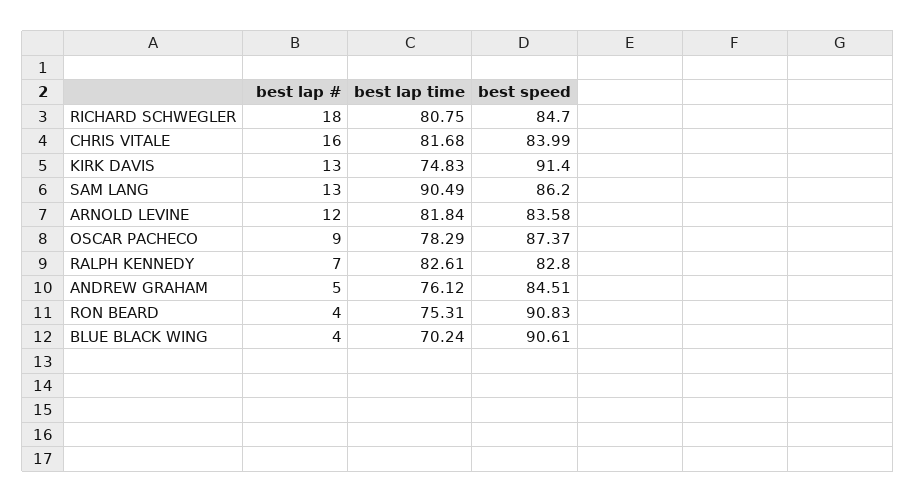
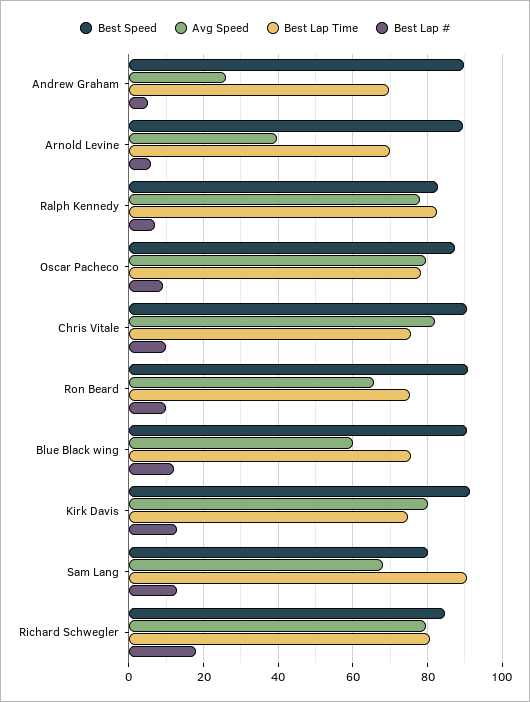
  {
    "best lap #": {
      "RICHARD SCHWEGLER": 18,
-     "CHRIS VITALE": 16,
+     "CHRIS VITALE": 10,
      "KIRK DAVIS": 13,
      "SAM LANG": 13,
-     "ARNOLD LEVINE": 12,
+     "ARNOLD LEVINE": 6,
      "OSCAR PACHECO": 9,
      "RALPH KENNEDY": 7,
      "ANDREW GRAHAM": 5,
-     "RON BEARD": 4,
+     "RON BEARD": 10,
-     "BLUE BLACK WING": 4
+     "BLUE BLACK WING": 12
    },
    "best lap time": {
      "RICHARD SCHWEGLER": 80.75,
-     "CHRIS VITALE": 81.68,
+     "CHRIS VITALE": 76,
      "KIRK DAVIS": 74.83,
      "SAM LANG": 90.49,
-     "ARNOLD LEVINE": 81.84,
+     "ARNOLD LEVINE": 70,
      "OSCAR PACHECO": 78.29,
      "RALPH KENNEDY": 82.61,
-     "ANDREW GRAHAM": 76.12,
+     "ANDREW GRAHAM": 70,
      "RON BEARD": 75.31,
-     "BLUE BLACK WING": 70.24
+     "BLUE BLACK WING": 76
    },
    "best speed": {
      "RICHARD SCHWEGLER": 84.7,
-     "CHRIS VITALE": 83.99,
+     "CHRIS VITALE": 90,
      "KIRK DAVIS": 91.4,
-     "SAM LANG": 86.2,
+     "SAM LANG": 80,
-     "ARNOLD LEVINE": 83.58,
+     "ARNOLD LEVINE": 90,
      "OSCAR PACHECO": 87.37,
      "RALPH KENNEDY": 82.8,
-     "ANDREW GRAHAM": 84.51,
+     "ANDREW GRAHAM": 90,
      "RON BEARD": 90.83,
      "BLUE BLACK WING": 90.61
-   }
+   },
+   "Avg Speed": {
+     "ANDREW GRAHAM": 26,
+     "ARNOLD LEVINE": 40,
+     "RALPH KENNEDY": 78,
+     "OSCAR PACHECO": 80,
+     "CHRIS VITALE": 82,
+     "RON BEARD": 66,
+     "BLUE BLACK WING": 60,
+     "KIRK DAVIS": 80,
+     "SAM LANG": 68,
+     "RICHARD SCHWEGLER": 80
+   }
  }

